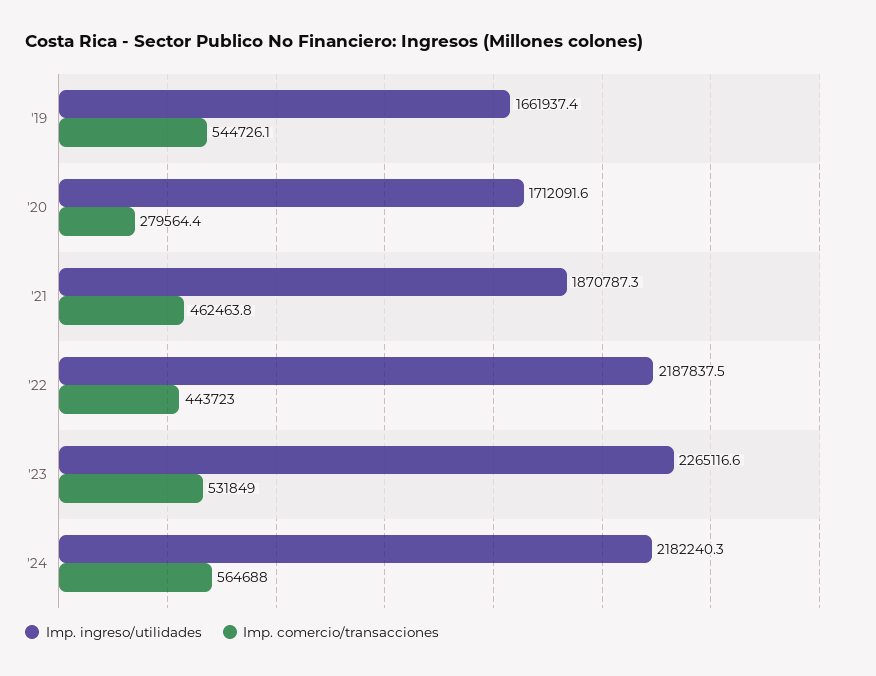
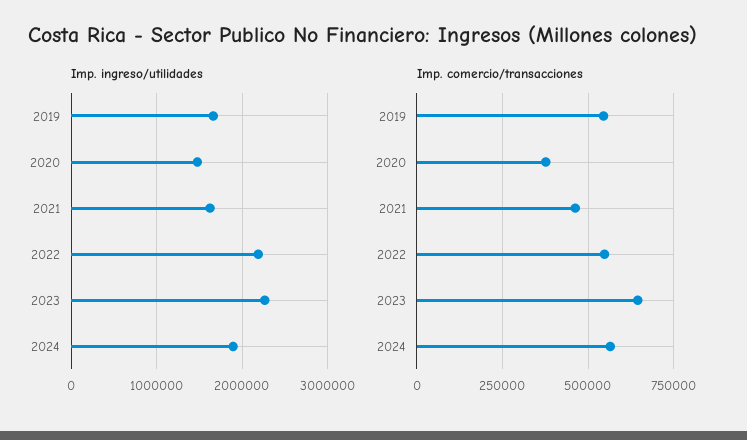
  {
    "Imp. ingreso/utilidades": {
      "'19": 1661937.4,
-     "'20": 1712091.6,
+     "'20": 1500000,
-     "'21": 1870787.3,
+     "'21": 1600000,
      "'22": 2187837.5,
      "'23": 2265116.6,
-     "'24": 2182240.3
+     "'24": 1900000
    },
    "Imp. comercio/transacciones": {
      "'19": 544726.1,
-     "'20": 279564.4,
+     "'20": 375000,
      "'21": 462463.8,
-     "'22": 443723,
+     "'22": 550000,
-     "'23": 531849,
+     "'23": 650000,
      "'24": 564688
    }
  }

